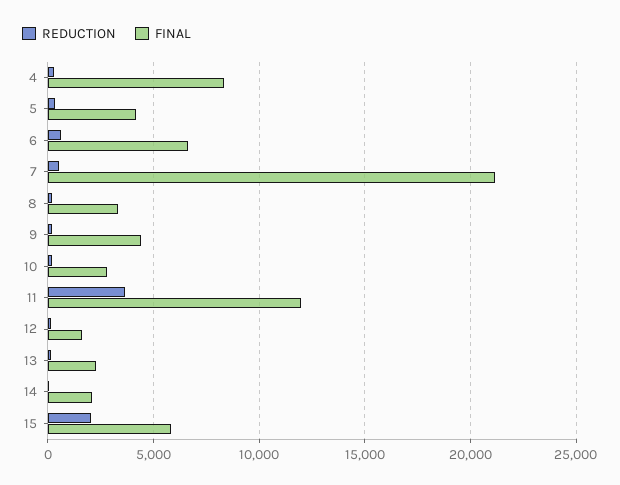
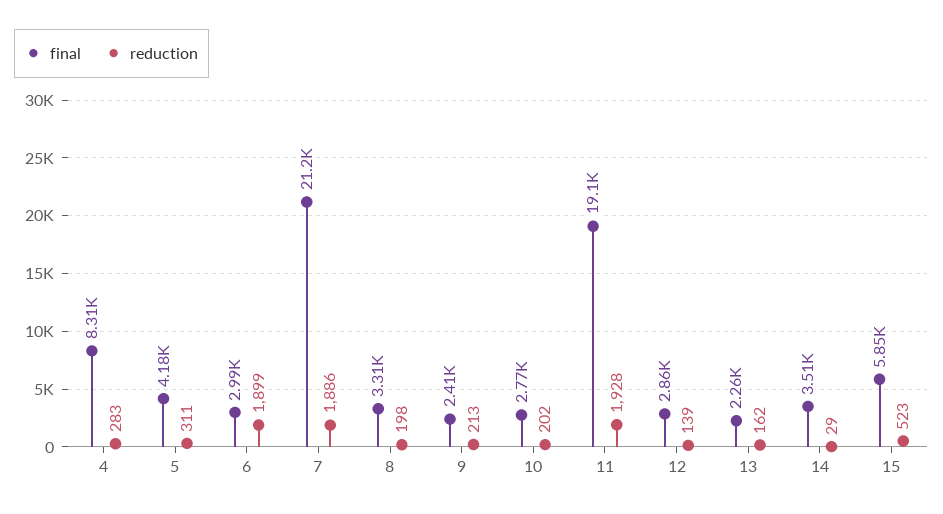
  {
    "REDUCTION": {
      "4": 283,
      "5": 311,
-     "6": 500,
+     "6": 1899,
-     "7": 500,
+     "7": 1886,
      "8": 198,
      "9": 213,
      "10": 202,
-     "11": 3500,
+     "11": 1928,
      "12": 139,
      "13": 162,
      "14": 29,
-     "15": 2000
+     "15": 523
    },
    "FINAL": {
      "4": 8310,
      "5": 4180,
-     "6": 6500,
+     "6": 2990,
      "7": 21200,
      "8": 3310,
-     "9": 4500,
+     "9": 2410,
      "10": 2770,
-     "11": 12000,
+     "11": 19100,
-     "12": 1500,
+     "12": 2860,
      "13": 2260,
-     "14": 2000,
+     "14": 3510,
      "15": 5850
    }
  }

